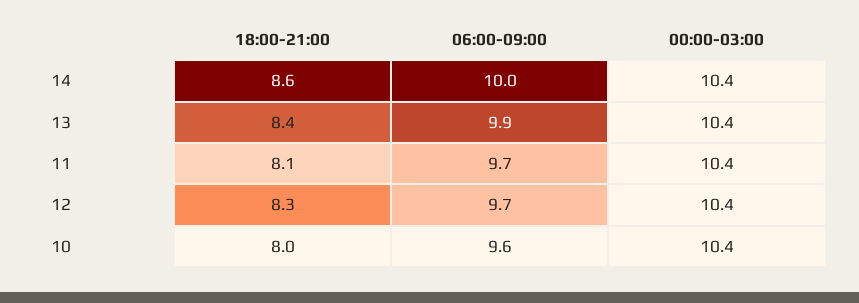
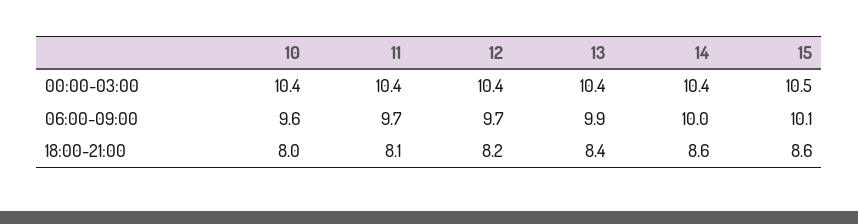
  {
    "18:00-21:00": {
      "14": 8.6,
      "13": 8.4,
      "11": 8.1,
-     "12": 8.3,
+     "12": 8.2,
-     "10": 8
+     "10": 8,
+     "15": 8.6
    },
    "06:00-09:00": {
      "14": 10,
      "13": 9.9,
      "11": 9.7,
      "12": 9.7,
-     "10": 9.6
+     "10": 9.6,
+     "15": 10.1
    },
    "00:00-03:00": {
      "14": 10.4,
      "13": 10.4,
      "11": 10.4,
      "12": 10.4,
-     "10": 10.4
+     "10": 10.4,
+     "15": 10.5
    }
  }

